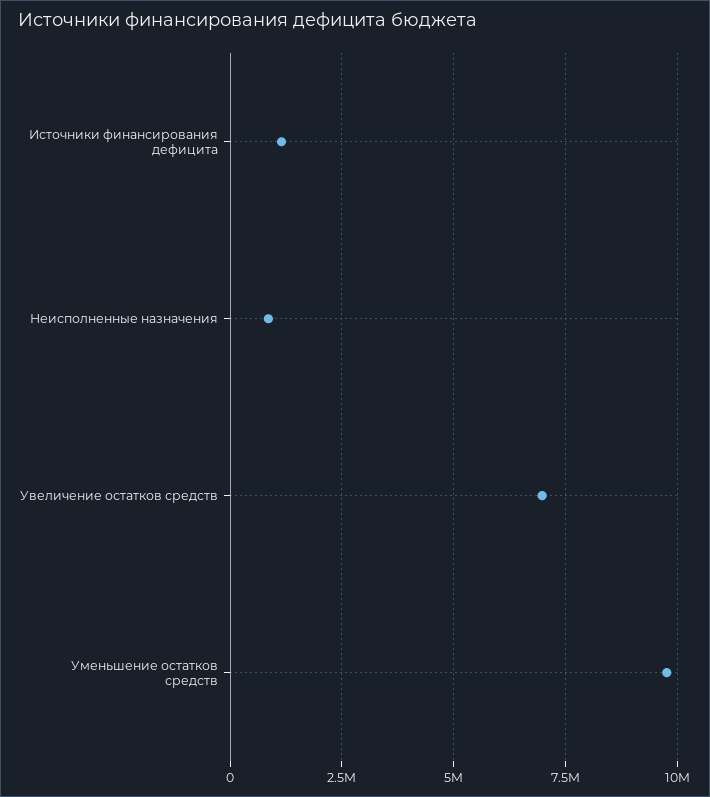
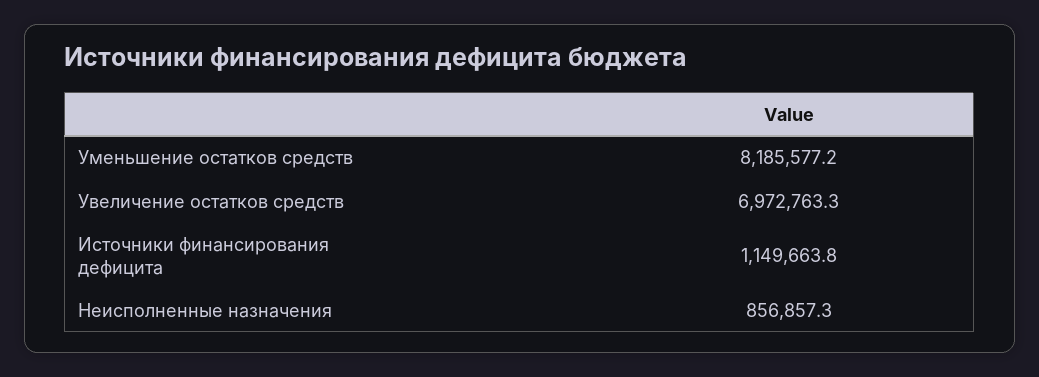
  {
    "Источники финансирования дефицита": 1149663.8,
    "Неисполненные назначения": 856857.3,
    "Увеличение остатков средств": 6972763.3,
-   "Уменьшение остатков средств": 9750000
+   "Уменьшение остатков средств": 8185577.2
  }

